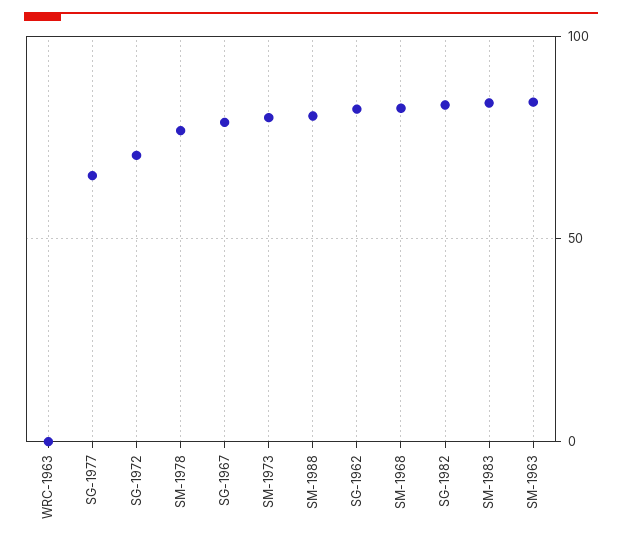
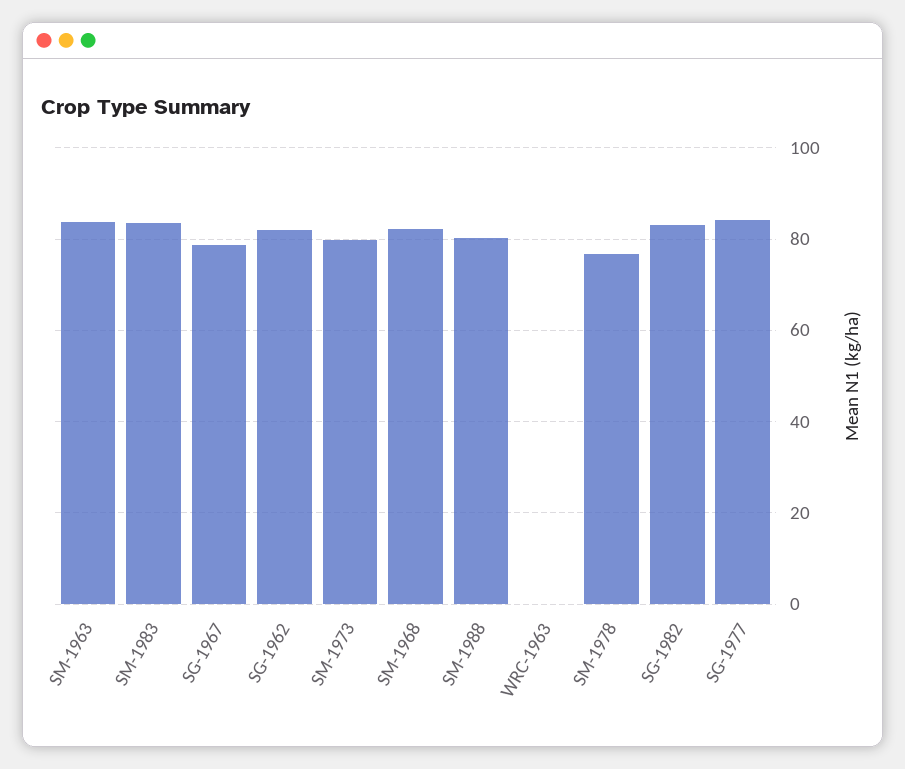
  {
    "WRC-1963": 0,
-   "SG-1977": 65,
+   "SG-1977": 84,
-   "SG-1972": 70,
    "SM-1978": 76,
    "SG-1967": 78,
    "SM-1973": 80,
    "SM-1988": 80,
    "SG-1962": 82,
    "SM-1968": 82,
    "SG-1982": 84,
    "SM-1983": 84,
    "SM-1963": 84
  }

